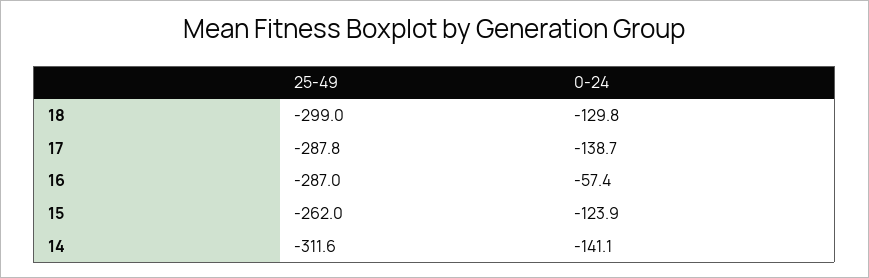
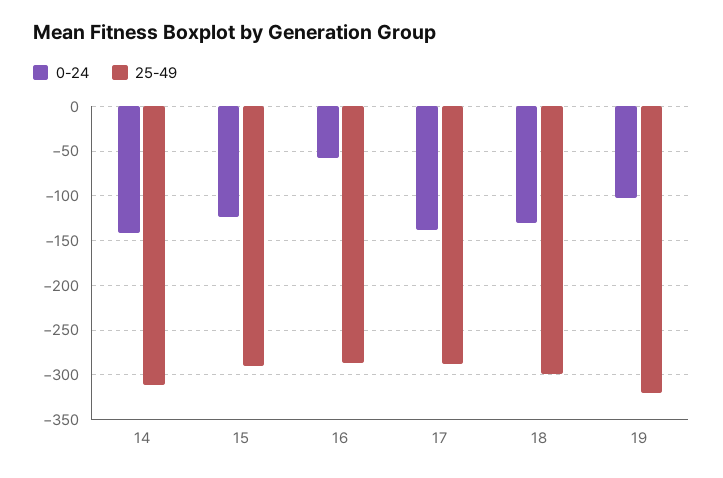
  {
    "25-49": {
      "18": -299,
      "17": -287.8,
      "16": -287,
-     "15": -262,
+     "15": -290,
-     "14": -311.6
+     "14": -311.6,
+     "19": -320
    },
    "0-24": {
      "18": -129.8,
      "17": -138.7,
      "16": -57.4,
      "15": -123.9,
-     "14": -141.1
+     "14": -141.1,
+     "19": -100
    }
  }

